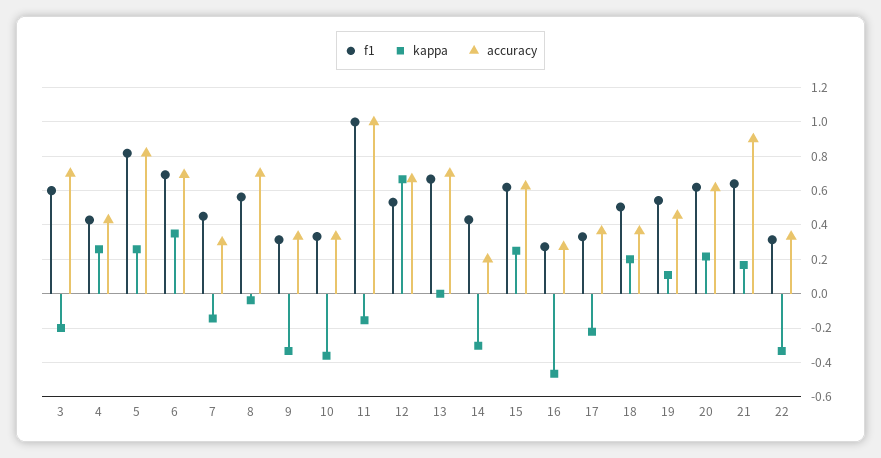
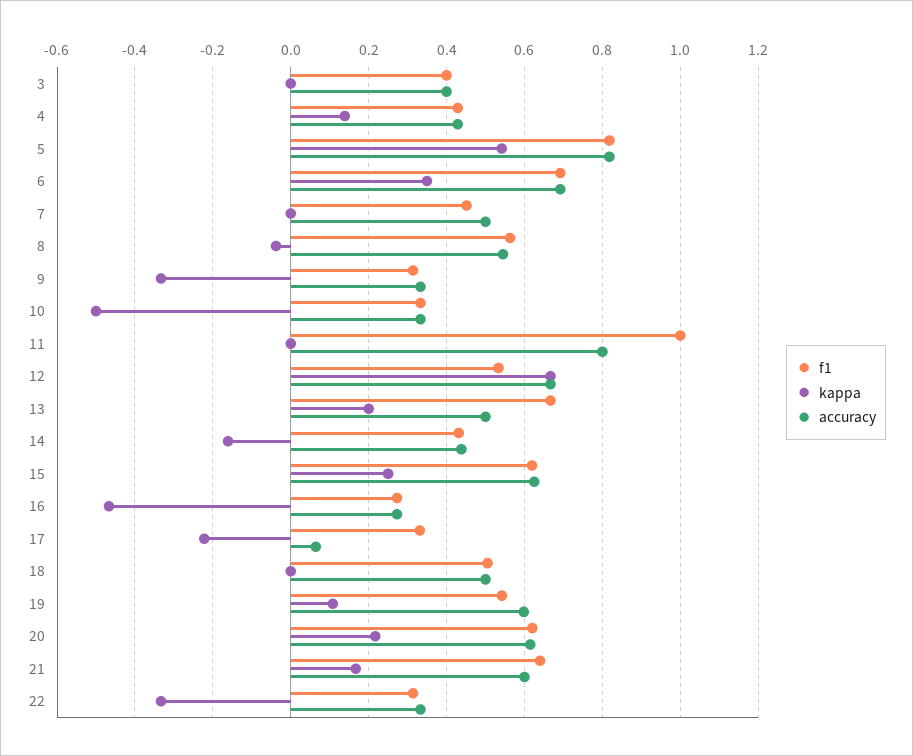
  {
    "f1": {
-     "3": 0.6,
+     "3": 0.4,
      "4": 0.42,
      "5": 0.82,
      "6": 0.7,
      "7": 0.46,
      "8": 0.56,
      "9": 0.32,
      "10": 0.34,
      "11": 1,
      "12": 0.54,
      "13": 0.66,
      "14": 0.44,
      "15": 0.62,
      "16": 0.28,
      "17": 0.34,
      "18": 0.5,
      "19": 0.54,
      "20": 0.62,
      "21": 0.64,
      "22": 0.32
    },
    "kappa": {
-     "3": -0.2,
+     "3": 0,
-     "4": 0.25,
+     "4": 0.14,
-     "5": 0.25,
+     "5": 0.54,
      "6": 0.36,
-     "7": -0.15,
+     "7": 0,
      "8": -0.04,
      "9": -0.34,
-     "10": -0.35,
+     "10": -0.5,
-     "11": -0.15,
+     "11": 0,
      "12": 0.66,
-     "13": 0,
+     "13": 0.2,
-     "14": -0.3,
+     "14": -0.16,
      "15": 0.26,
      "16": -0.46,
      "17": -0.22,
-     "18": 0.2,
+     "18": 0,
      "19": 0.1,
      "20": 0.22,
      "21": 0.16,
      "22": -0.34
    },
    "accuracy": {
-     "3": 0.7,
+     "3": 0.4,
      "4": 0.42,
      "5": 0.82,
      "6": 0.7,
-     "7": 0.3,
+     "7": 0.5,
-     "8": 0.7,
+     "8": 0.54,
      "9": 0.34,
      "10": 0.34,
-     "11": 1,
+     "11": 0.8,
      "12": 0.66,
-     "13": 0.7,
+     "13": 0.5,
-     "14": 0.2,
+     "14": 0.44,
      "15": 0.62,
      "16": 0.28,
-     "17": 0.35,
+     "17": 0.06,
-     "18": 0.35,
+     "18": 0.5,
-     "19": 0.45,
+     "19": 0.6,
      "20": 0.62,
-     "21": 0.9,
+     "21": 0.6,
      "22": 0.34
    }
  }

